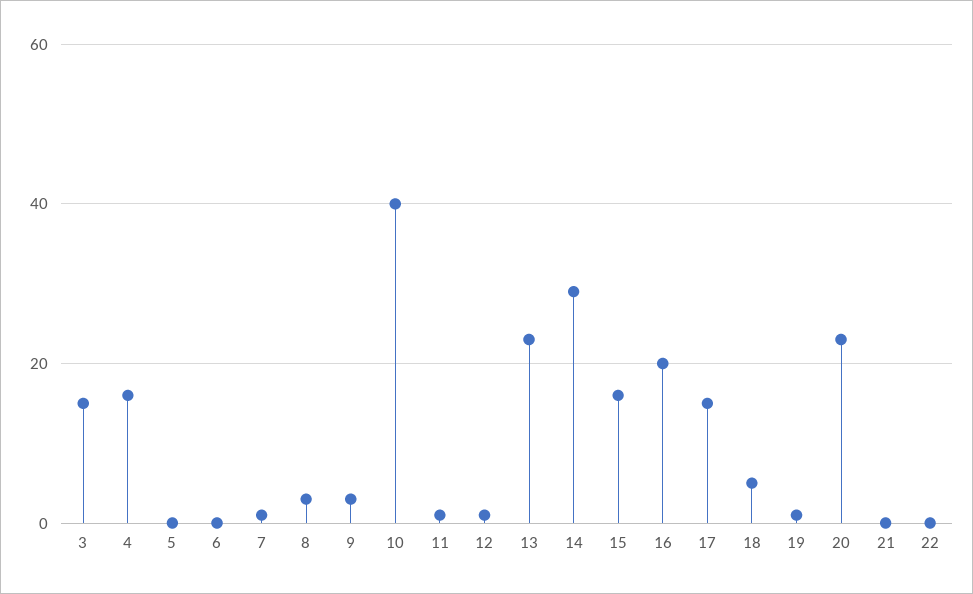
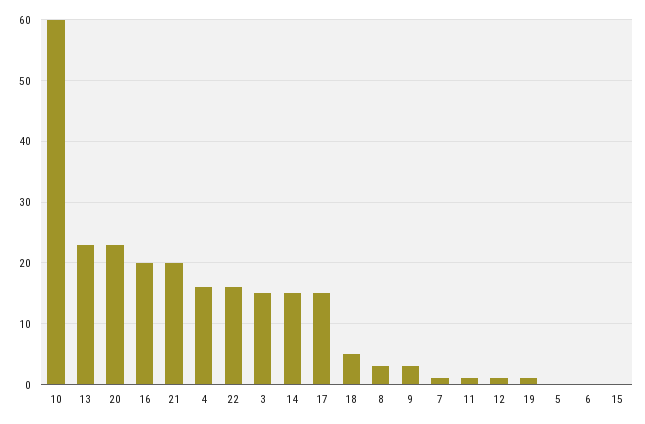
  {
    "3": 15,
    "4": 16,
    "5": 0,
    "6": 0,
    "7": 1,
    "8": 3,
    "9": 3,
-   "10": 40,
+   "10": 60,
    "11": 1,
    "12": 1,
    "13": 23,
-   "14": 30,
+   "14": 15,
-   "15": 15,
+   "15": 0,
    "16": 20,
    "17": 15,
    "18": 5,
    "19": 1,
    "20": 23,
-   "21": 0,
+   "21": 20,
-   "22": 0
+   "22": 16
  }

